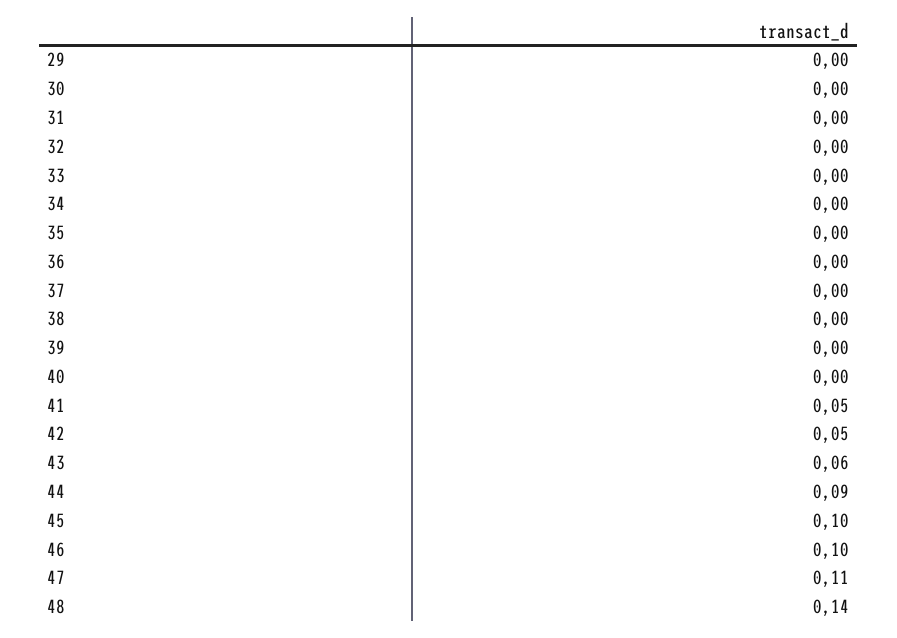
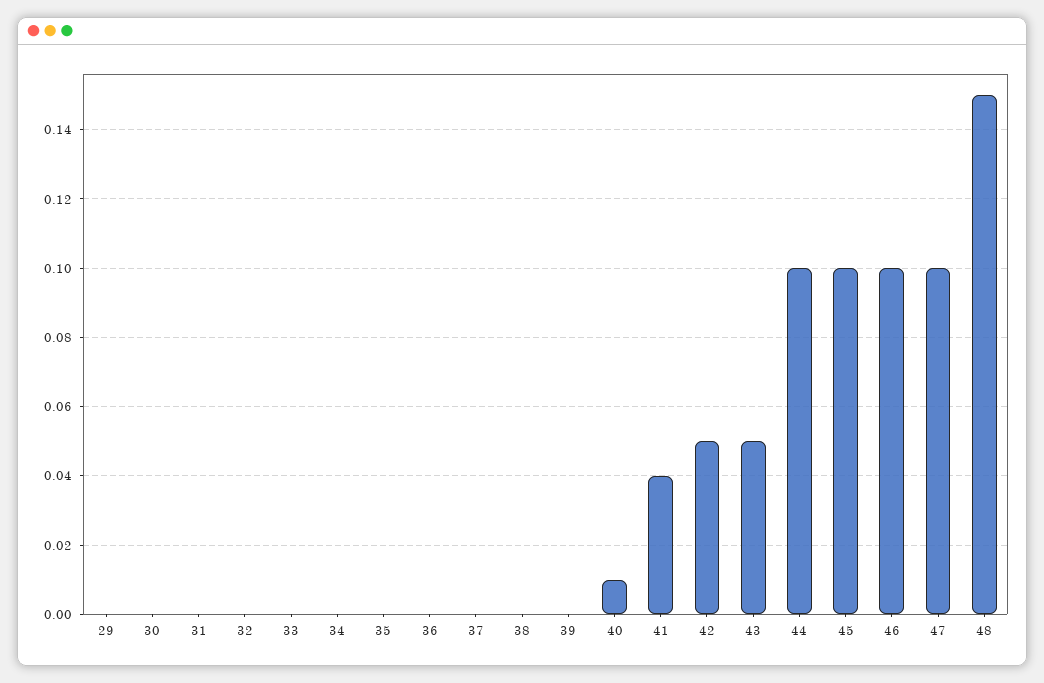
  {
    "29": 0,
    "30": 0,
    "31": 0,
    "32": 0,
    "33": 0,
    "34": 0,
    "35": 0,
    "36": 0,
    "37": 0,
    "38": 0,
    "39": 0,
-   "40": 0,
+   "40": 0.01,
-   "41": 0.05,
+   "41": 0.04,
    "42": 0.05,
-   "43": 0.06,
+   "43": 0.05,
-   "44": 0.09,
+   "44": 0.1,
    "45": 0.1,
    "46": 0.1,
-   "47": 0.11,
+   "47": 0.1,
-   "48": 0.14
+   "48": 0.15
  }

